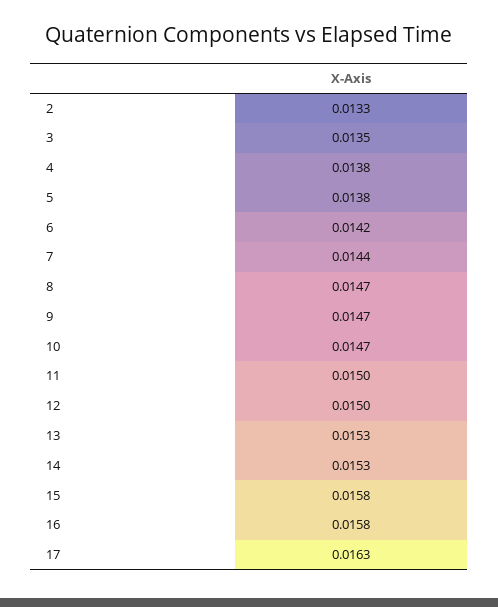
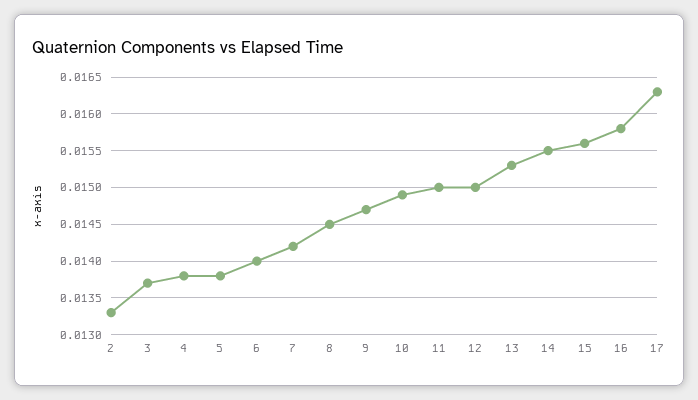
  {
    "2": 0.0133,
-   "3": 0.0135,
+   "3": 0.0137,
    "4": 0.0138,
    "5": 0.0138,
-   "6": 0.0142,
+   "6": 0.014,
-   "7": 0.0144,
+   "7": 0.0142,
-   "8": 0.0147,
+   "8": 0.0145,
    "9": 0.0147,
-   "10": 0.0147,
+   "10": 0.0149,
    "11": 0.015,
    "12": 0.015,
    "13": 0.0153,
-   "14": 0.0153,
+   "14": 0.0155,
-   "15": 0.0158,
+   "15": 0.0156,
    "16": 0.0158,
    "17": 0.0163
  }

